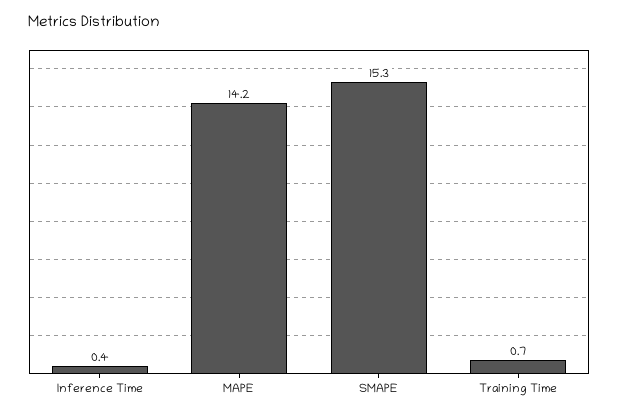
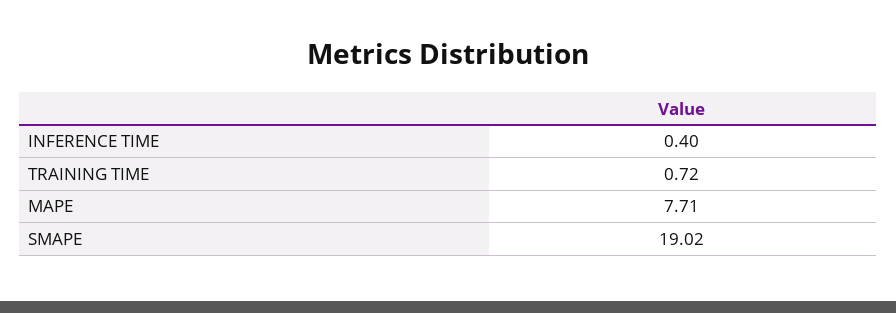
  {
    "Inference Time": 0.4,
-   "MAPE": 14.2,
+   "MAPE": 7.71,
-   "SMAPE": 15.3,
+   "SMAPE": 19.02,
    "Training Time": 0.72
  }

